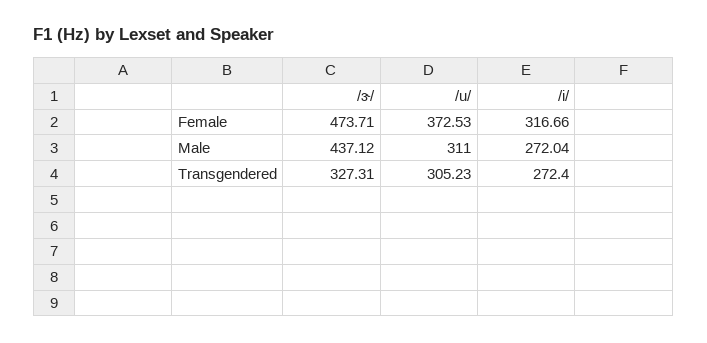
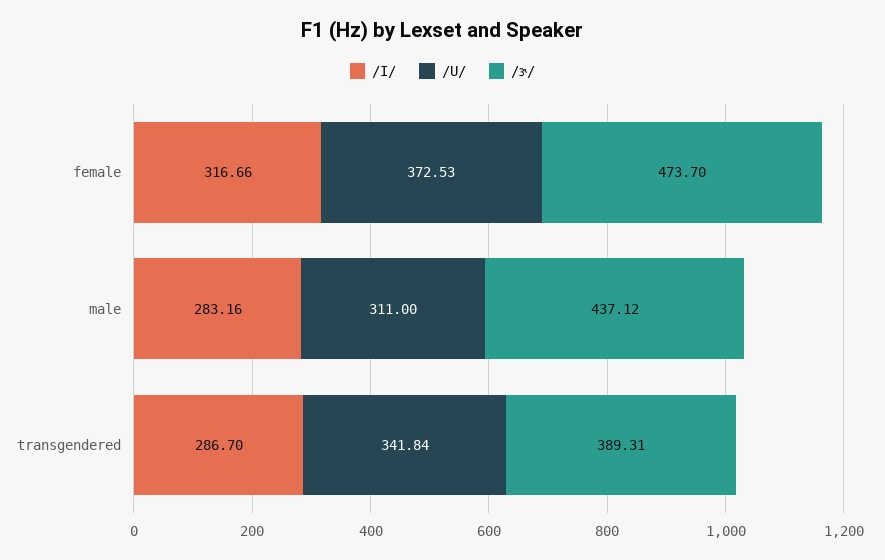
  {
    "/ɝ/": {
-     "Female": 473.71,
+     "Female": 473.7,
      "Male": 437.12,
-     "Transgendered": 327.31
+     "Transgendered": 389.31
    },
    "/u/": {
      "Female": 372.53,
      "Male": 311,
-     "Transgendered": 305.23
+     "Transgendered": 341.84
    },
    "/i/": {
      "Female": 316.66,
-     "Male": 272.04,
+     "Male": 283.16,
-     "Transgendered": 272.4
+     "Transgendered": 286.7
    }
  }

